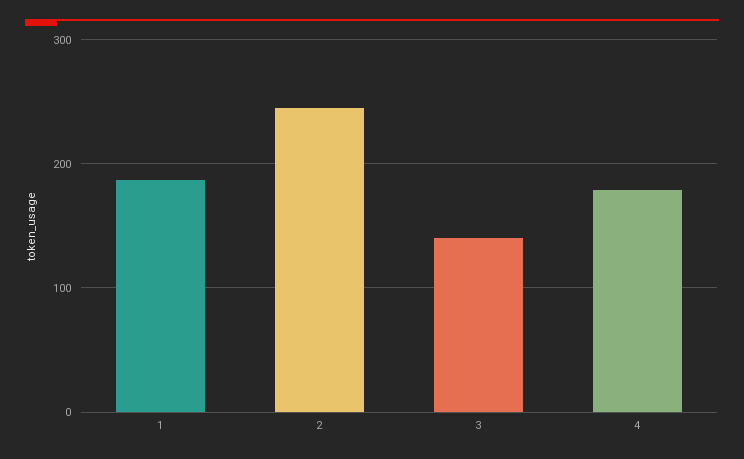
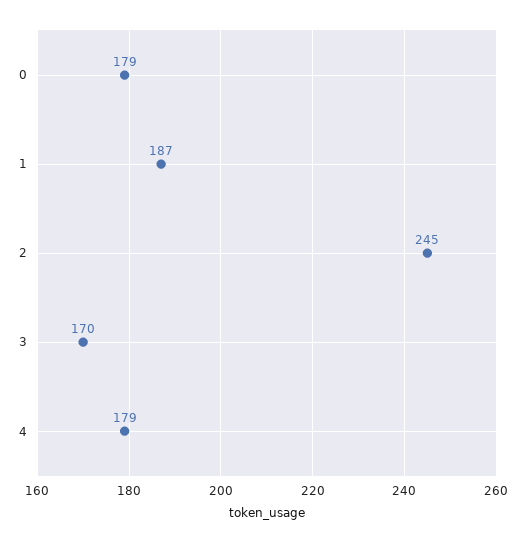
  {
    "1": 187,
    "2": 245,
-   "3": 140,
+   "3": 170,
-   "4": 179
+   "4": 179,
+   "0": 179
  }

